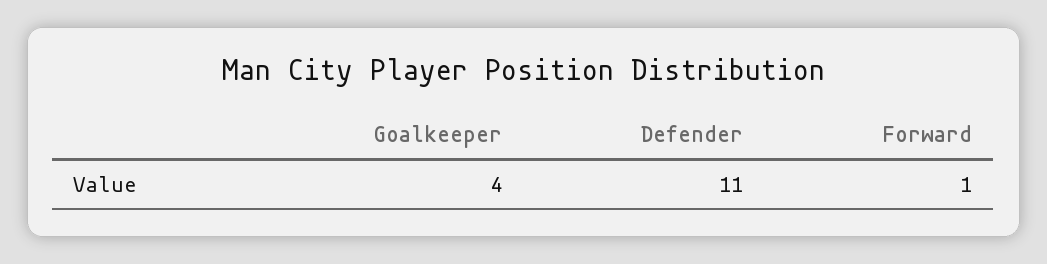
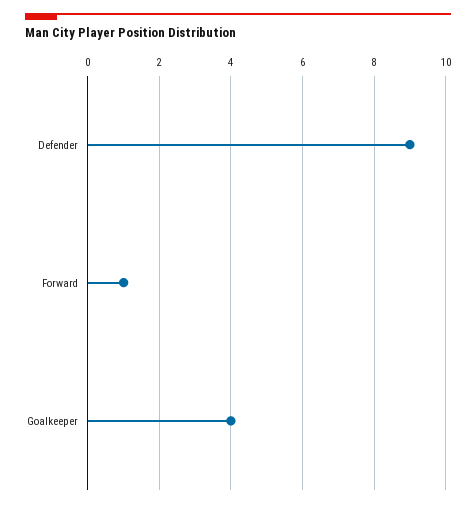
  {
    "Goalkeeper": 4,
-   "Defender": 11,
+   "Defender": 9,
    "Forward": 1
  }

